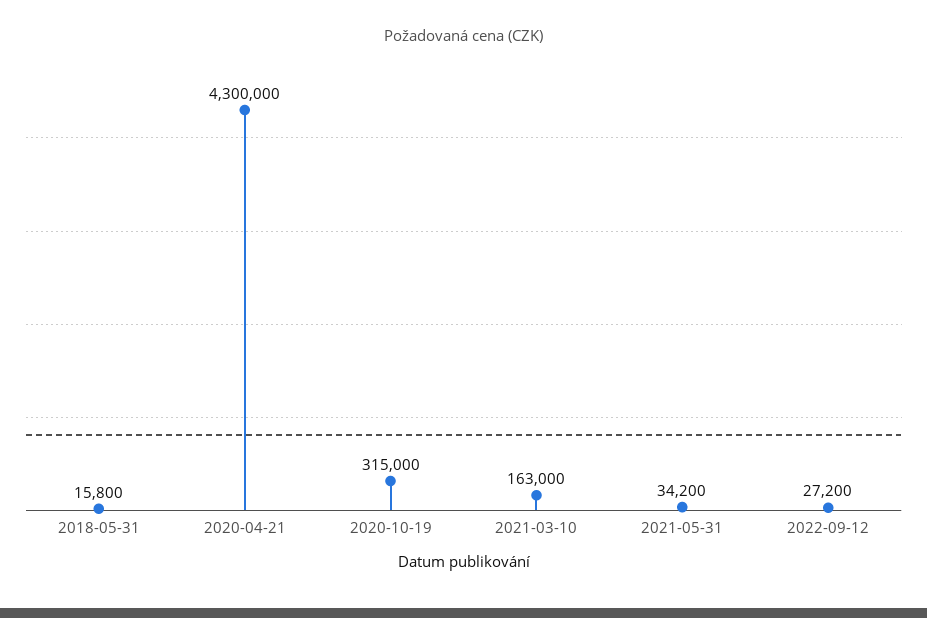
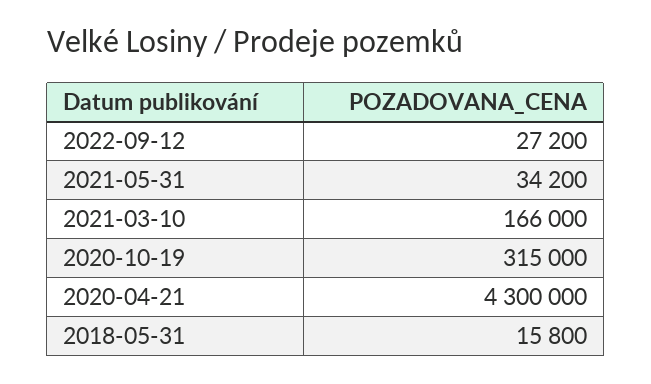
  {
    "2018-05-31": 15800,
    "2020-04-21": 4300000,
    "2020-10-19": 315000,
-   "2021-03-10": 163000,
+   "2021-03-10": 166000,
    "2021-05-31": 34200,
    "2022-09-12": 27200
  }

